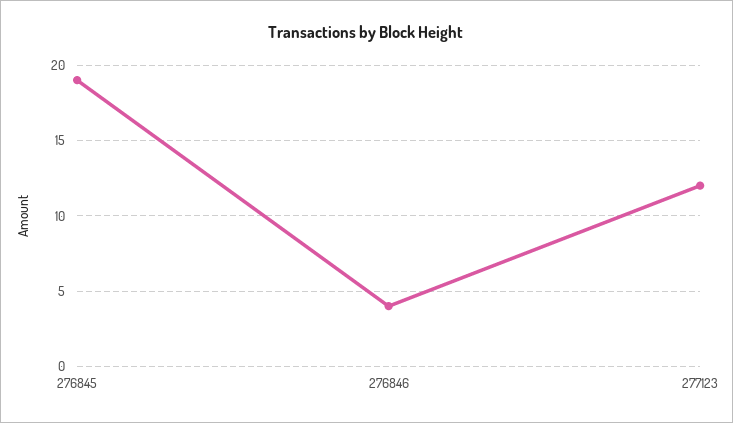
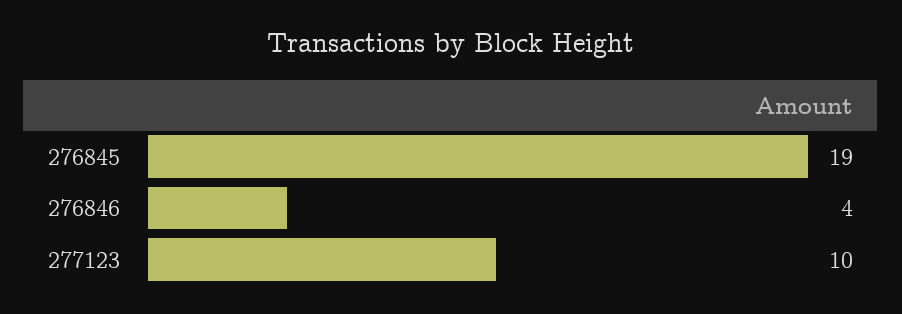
  {
    "276845": 19,
    "276846": 4,
-   "277123": 12
+   "277123": 10
  }

